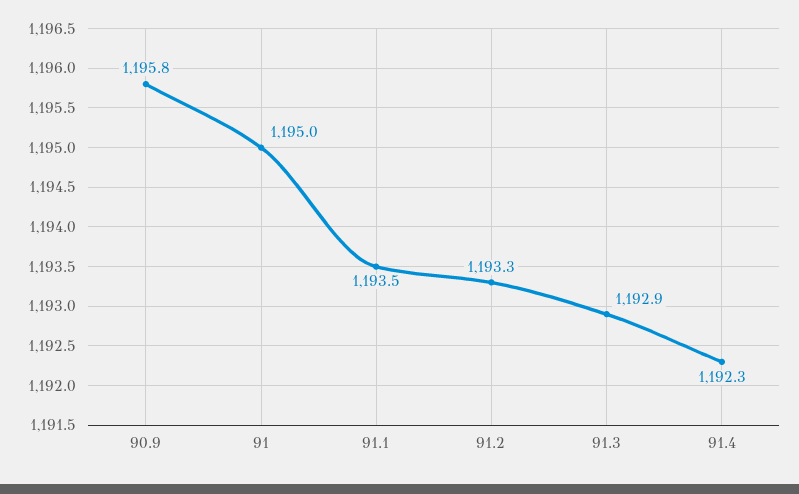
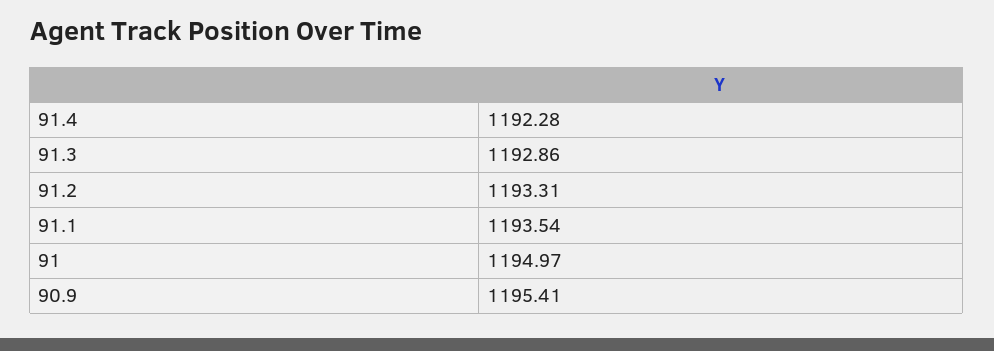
  {
-   "90.9": 1195.8,
+   "90.9": 1195.41,
    "91": 1194.97,
    "91.1": 1193.54,
    "91.2": 1193.31,
    "91.3": 1192.86,
    "91.4": 1192.28
  }

